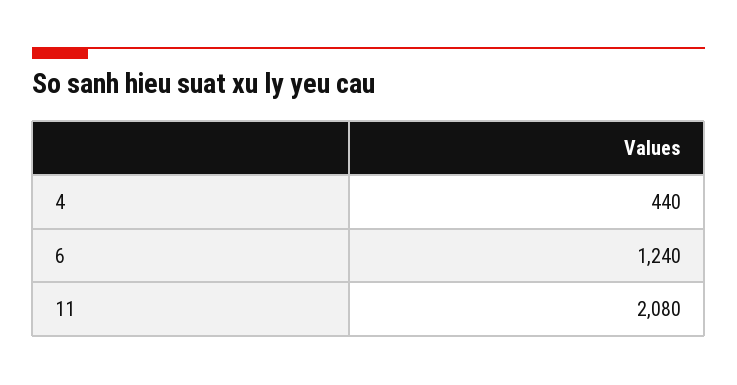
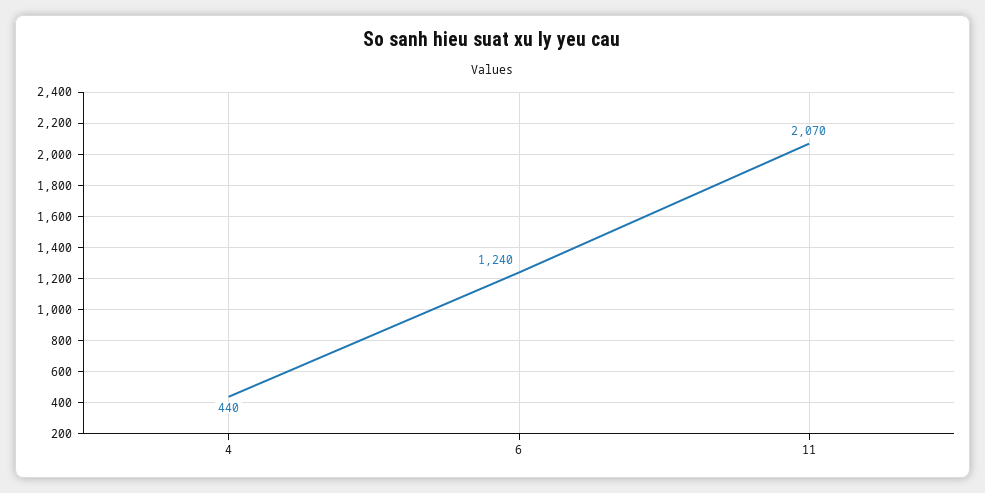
  {
    "4": 440,
    "6": 1240,
-   "11": 2080
+   "11": 2070
  }

